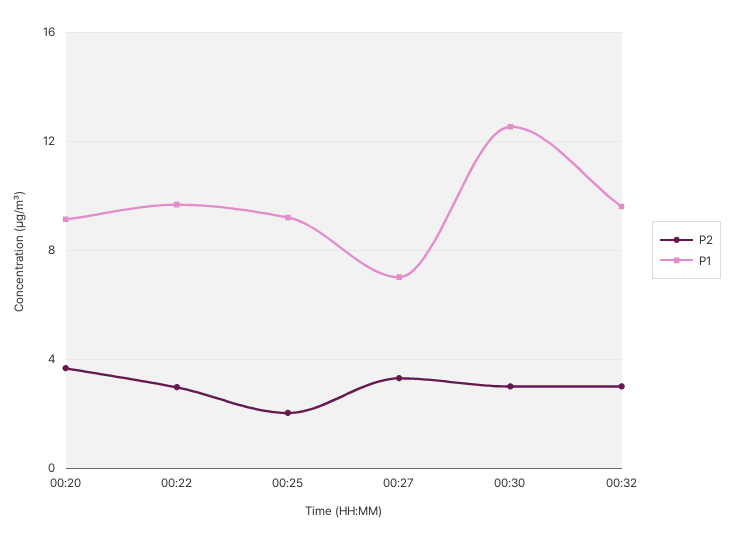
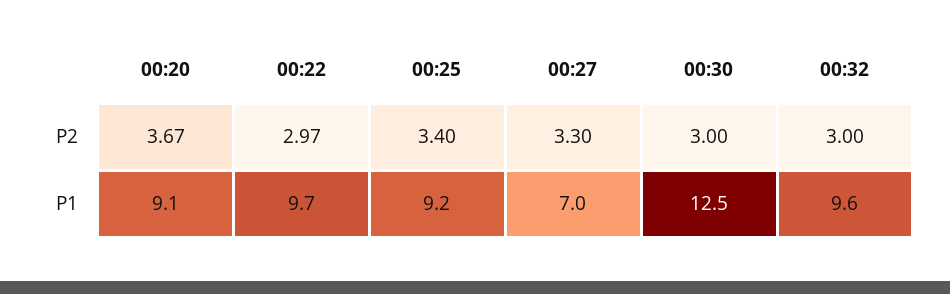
  {
    "P2": {
      "00:20": 3.67,
      "00:22": 2.97,
-     "00:25": 2,
+     "00:25": 3.4,
      "00:27": 3.3,
      "00:30": 3,
      "00:32": 3
    },
    "P1": {
      "00:20": 9.1,
      "00:22": 9.7,
      "00:25": 9.2,
      "00:27": 7,
      "00:30": 12.5,
      "00:32": 9.6
    }
  }

